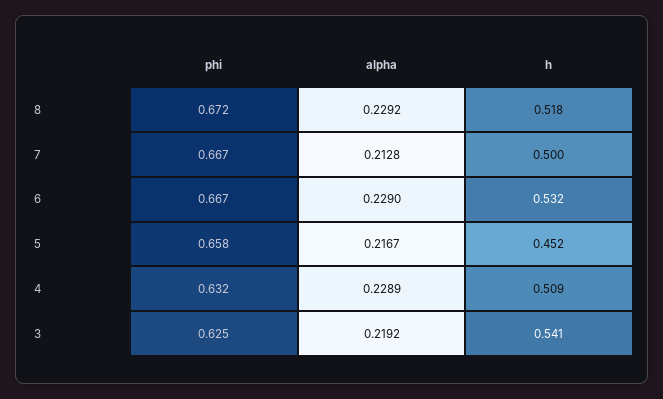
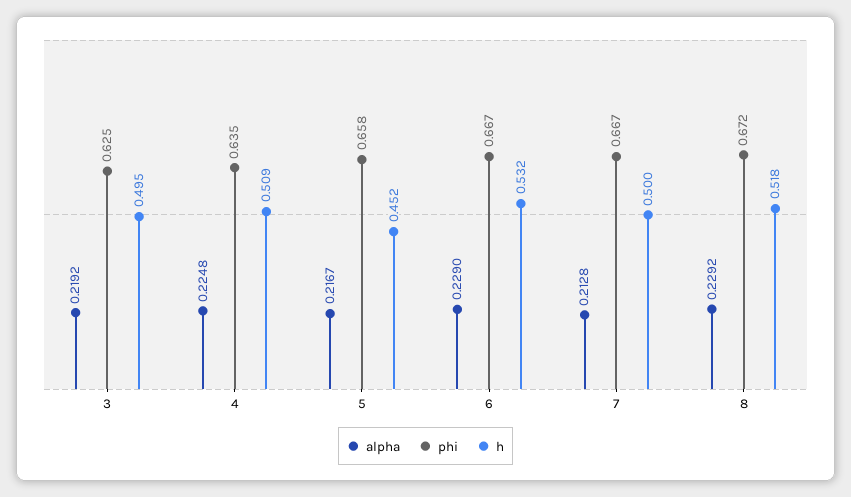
  {
    "phi": {
      "8": 0.672,
      "7": 0.667,
      "6": 0.667,
      "5": 0.658,
-     "4": 0.632,
+     "4": 0.635,
      "3": 0.625
    },
    "alpha": {
      "8": 0.2292,
      "7": 0.2128,
      "6": 0.229,
      "5": 0.2167,
-     "4": 0.2289,
+     "4": 0.2248,
      "3": 0.2192
    },
    "h": {
      "8": 0.518,
      "7": 0.5,
      "6": 0.532,
      "5": 0.452,
      "4": 0.509,
-     "3": 0.541
+     "3": 0.495
    }
  }

